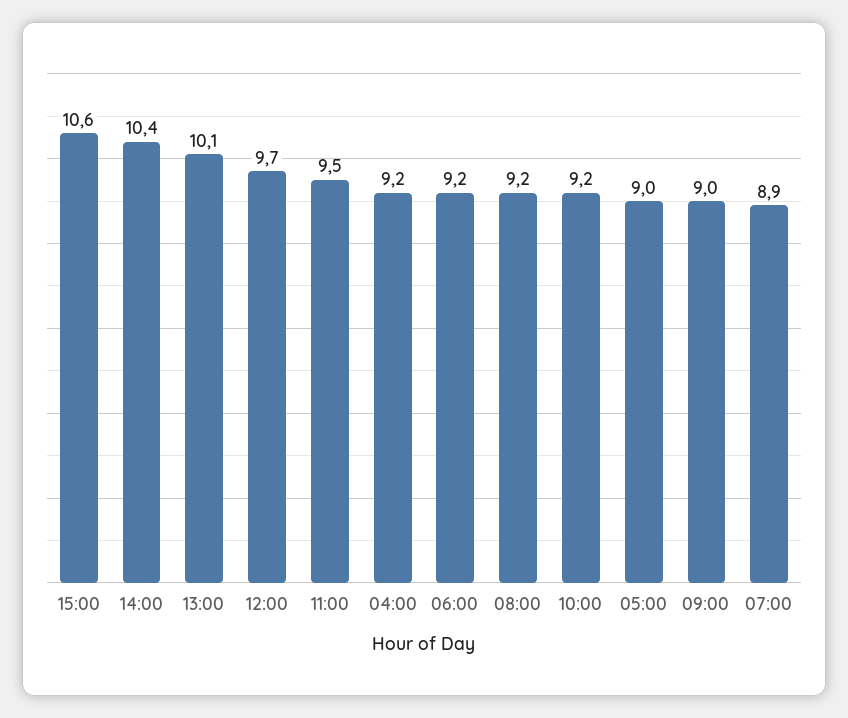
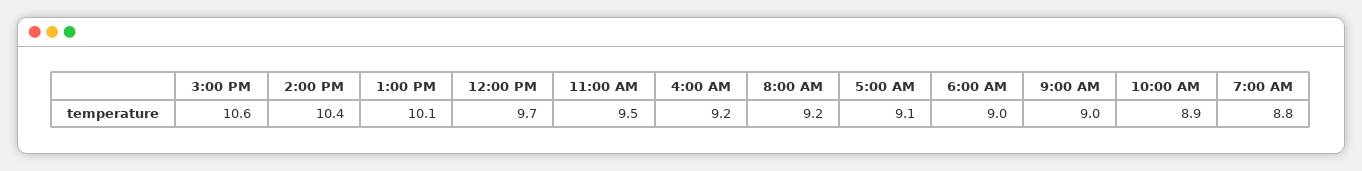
  {
    "15:00": 10.6,
    "14:00": 10.4,
    "13:00": 10.1,
    "12:00": 9.7,
    "11:00": 9.5,
    "04:00": 9.2,
-   "06:00": 9.2,
+   "06:00": 9,
    "08:00": 9.2,
-   "10:00": 9.2,
+   "10:00": 8.9,
-   "05:00": 9,
+   "05:00": 9.1,
    "09:00": 9,
-   "07:00": 8.9
+   "07:00": 8.8
  }

